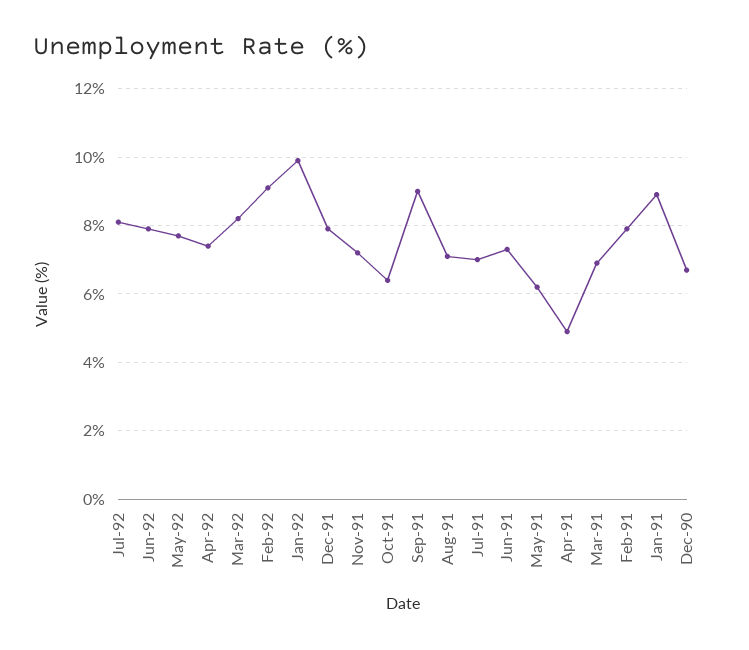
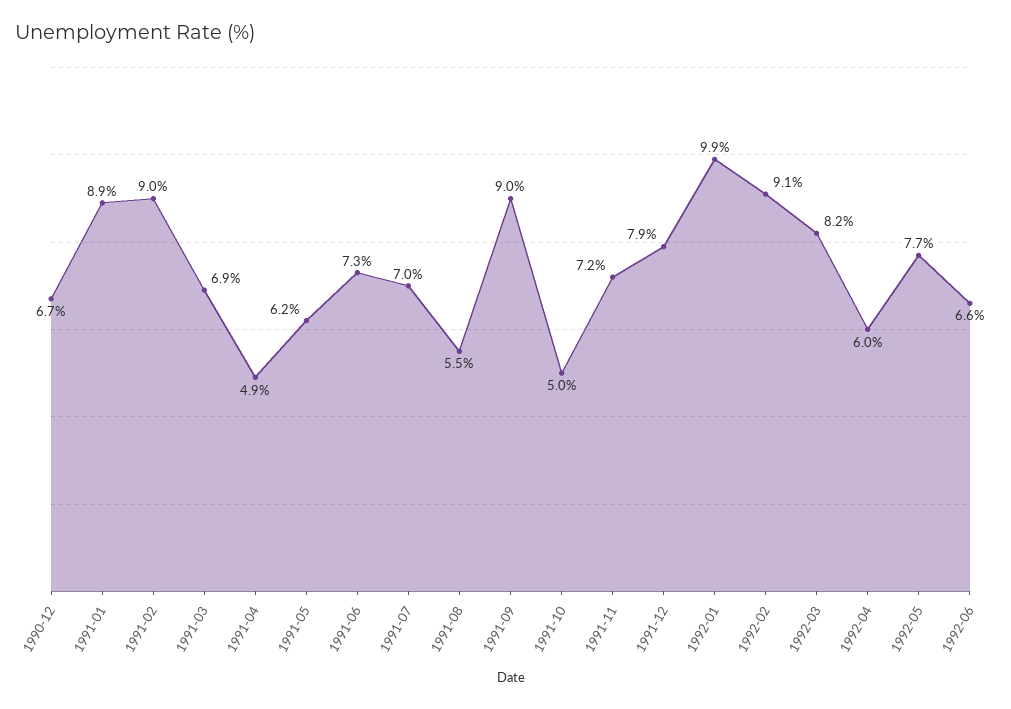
  {
-   "Jul-92": 8,
-   "Jun-92": 8,
+   "Jun-92": 6.6,
    "May-92": 7.7,
-   "Apr-92": 7.5,
+   "Apr-92": 6,
    "Mar-92": 8.2,
    "Feb-92": 9.1,
    "Jan-92": 9.9,
    "Dec-91": 7.9,
    "Nov-91": 7.2,
-   "Oct-91": 6.5,
+   "Oct-91": 5,
    "Sep-91": 9,
-   "Aug-91": 7,
+   "Aug-91": 5.5,
    "Jul-91": 7,
    "Jun-91": 7.3,
    "May-91": 6.2,
    "Apr-91": 4.9,
    "Mar-91": 6.9,
-   "Feb-91": 8,
+   "Feb-91": 9,
    "Jan-91": 8.9,
    "Dec-90": 6.7
  }

